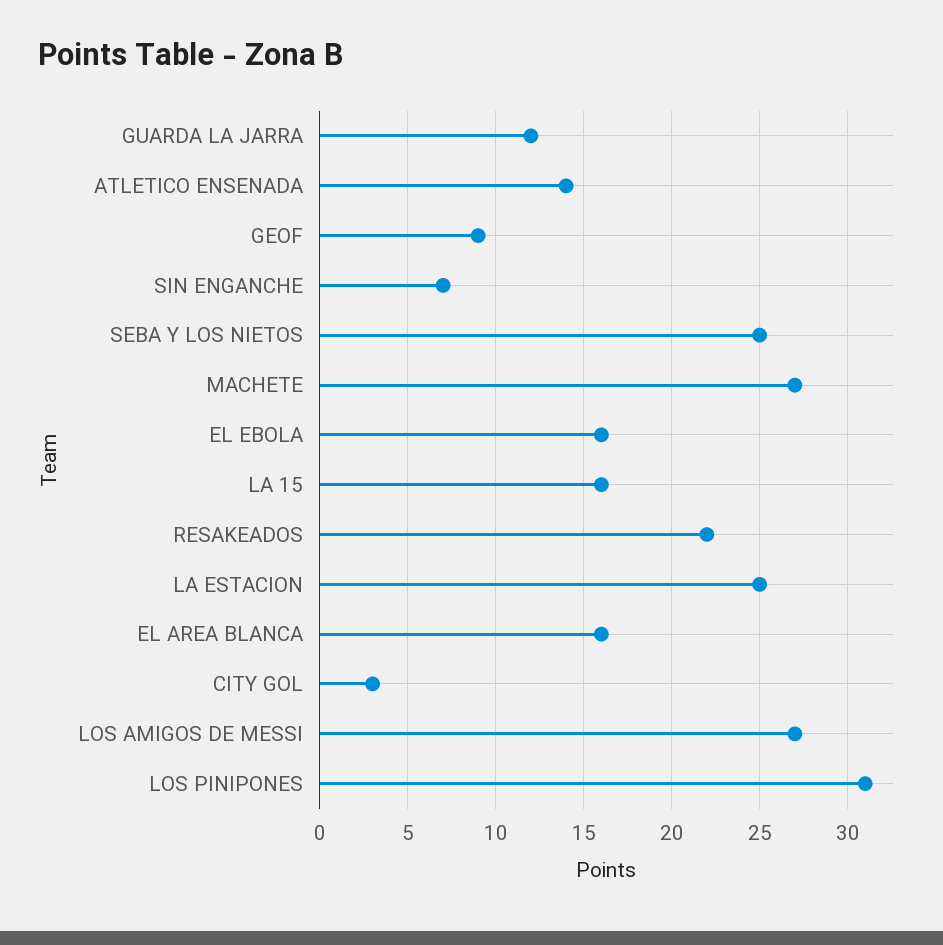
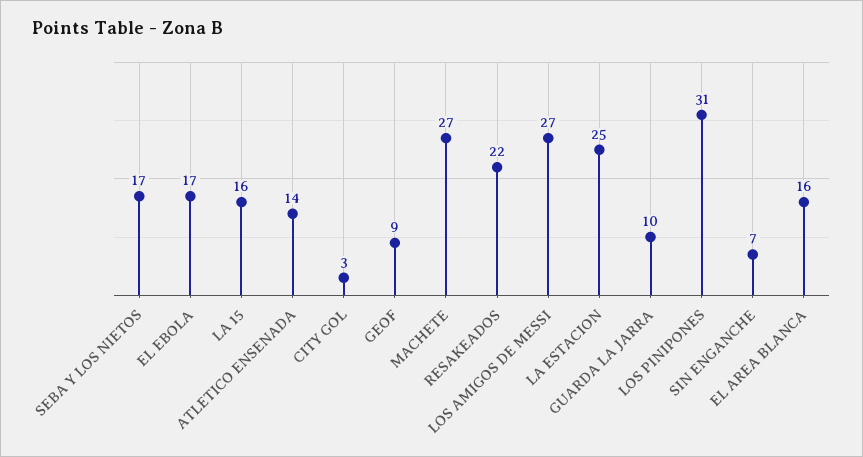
  {
-   "GUARDA LA JARRA": 12,
+   "GUARDA LA JARRA": 10,
    "ATLETICO ENSENADA": 14,
    "GEOF": 9,
    "SIN ENGANCHE": 7,
-   "SEBA Y LOS NIETOS": 25,
+   "SEBA Y LOS NIETOS": 17,
    "MACHETE": 27,
-   "EL EBOLA": 16,
+   "EL EBOLA": 17,
    "LA 15": 16,
    "RESAKEADOS": 22,
    "LA ESTACION": 25,
    "EL AREA BLANCA": 16,
    "CITY GOL": 3,
    "LOS AMIGOS DE MESSI": 27,
    "LOS PINIPONES": 31
  }

